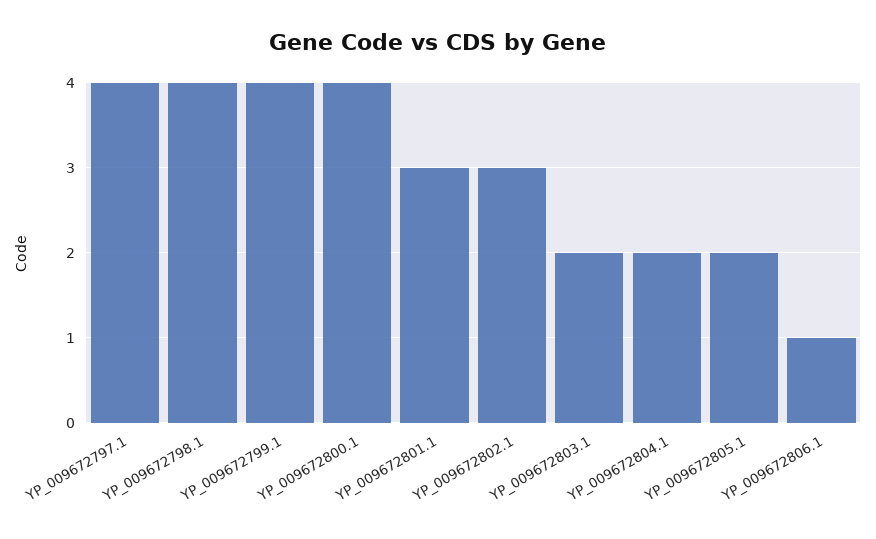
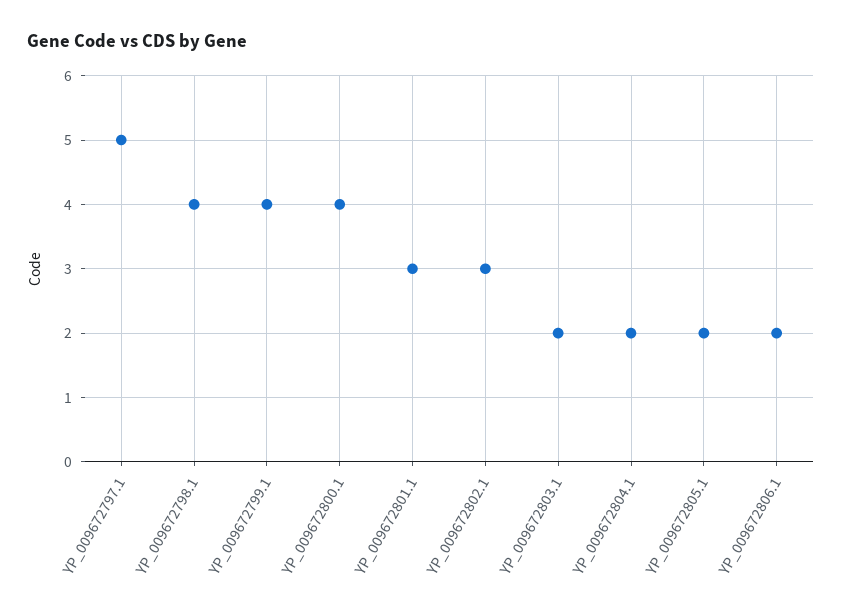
  {
-   "YP_009672797.1": 4,
+   "YP_009672797.1": 5,
    "YP_009672798.1": 4,
    "YP_009672799.1": 4,
    "YP_009672800.1": 4,
    "YP_009672801.1": 3,
    "YP_009672802.1": 3,
    "YP_009672803.1": 2,
    "YP_009672804.1": 2,
    "YP_009672805.1": 2,
-   "YP_009672806.1": 1
+   "YP_009672806.1": 2
  }

